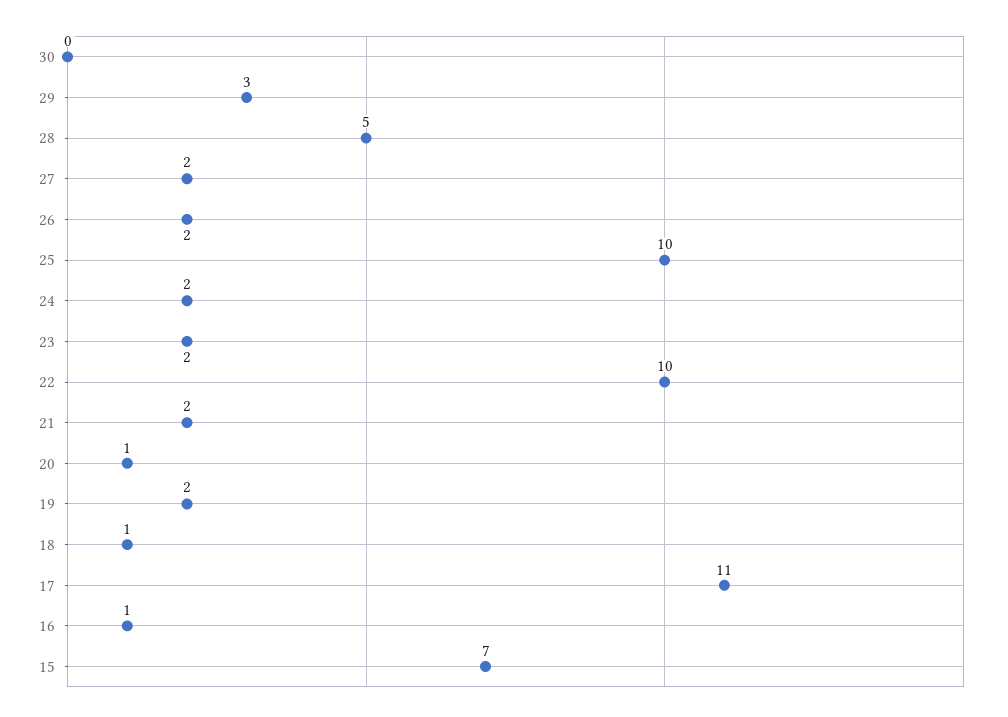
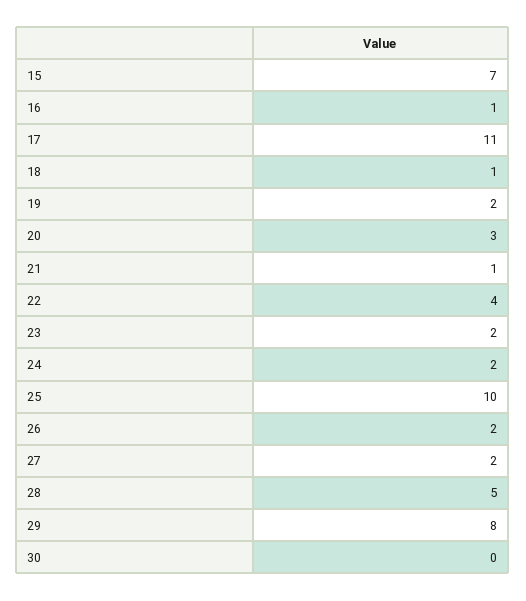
  {
    "30": 0,
-   "29": 3,
+   "29": 8,
    "28": 5,
    "27": 2,
    "26": 2,
    "25": 10,
    "24": 2,
    "23": 2,
-   "22": 10,
+   "22": 4,
-   "21": 2,
+   "21": 1,
-   "20": 1,
+   "20": 3,
    "19": 2,
    "18": 1,
    "17": 11,
    "16": 1,
    "15": 7
  }

